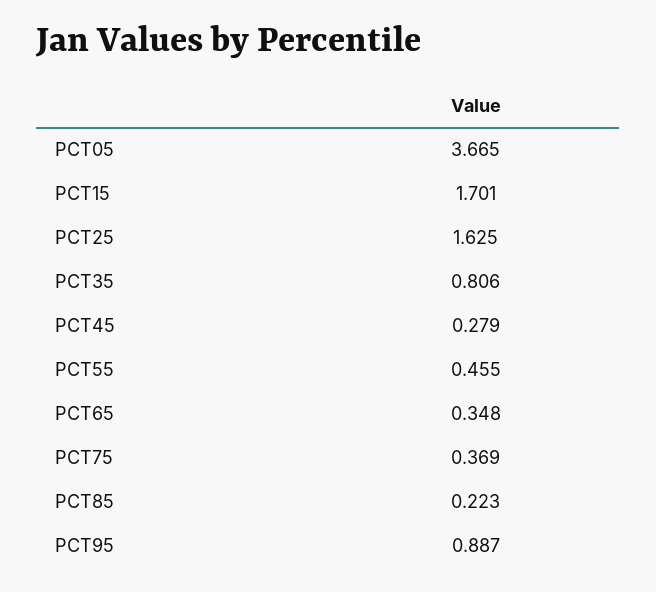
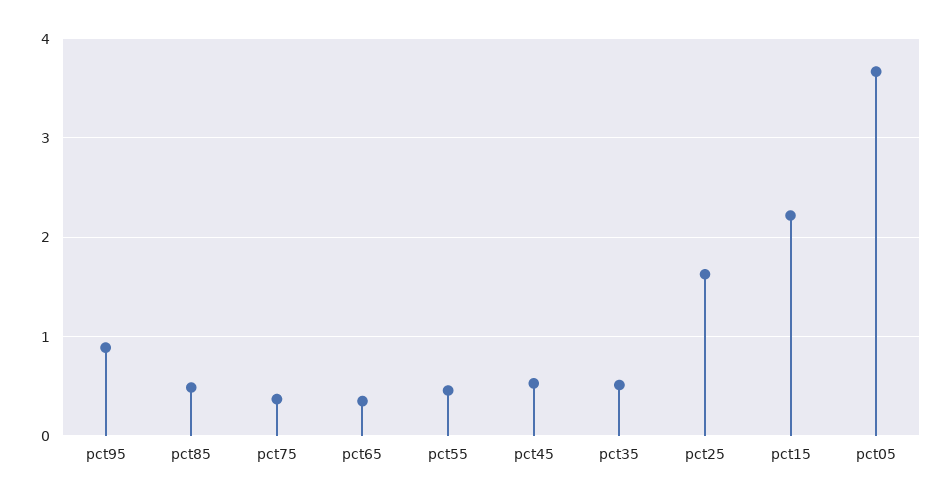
  {
    "PCT05": 3.665,
-   "PCT15": 1.701,
+   "PCT15": 2.2,
    "PCT25": 1.625,
-   "PCT35": 0.806,
+   "PCT35": 0.5,
-   "PCT45": 0.279,
+   "PCT45": 0.5,
    "PCT55": 0.455,
    "PCT65": 0.348,
    "PCT75": 0.369,
-   "PCT85": 0.223,
+   "PCT85": 0.5,
    "PCT95": 0.887
  }

